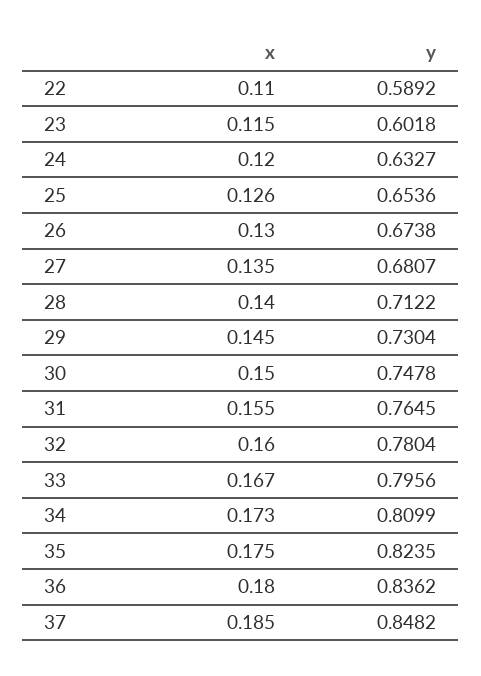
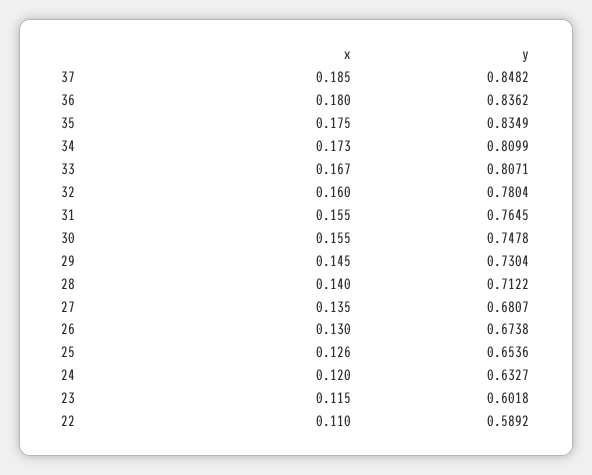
  {
    "x": {
      "22": 0.11,
      "23": 0.115,
      "24": 0.12,
      "25": 0.126,
      "26": 0.13,
      "27": 0.135,
      "28": 0.14,
      "29": 0.145,
-     "30": 0.15,
+     "30": 0.155,
      "31": 0.155,
      "32": 0.16,
      "33": 0.167,
      "34": 0.173,
      "35": 0.175,
      "36": 0.18,
      "37": 0.185
    },
    "y": {
      "22": 0.5892,
      "23": 0.6018,
      "24": 0.6327,
      "25": 0.6536,
      "26": 0.6738,
      "27": 0.6807,
      "28": 0.7122,
      "29": 0.7304,
      "30": 0.7478,
      "31": 0.7645,
      "32": 0.7804,
-     "33": 0.7956,
+     "33": 0.8071,
      "34": 0.8099,
-     "35": 0.8235,
+     "35": 0.8349,
      "36": 0.8362,
      "37": 0.8482
    }
  }

